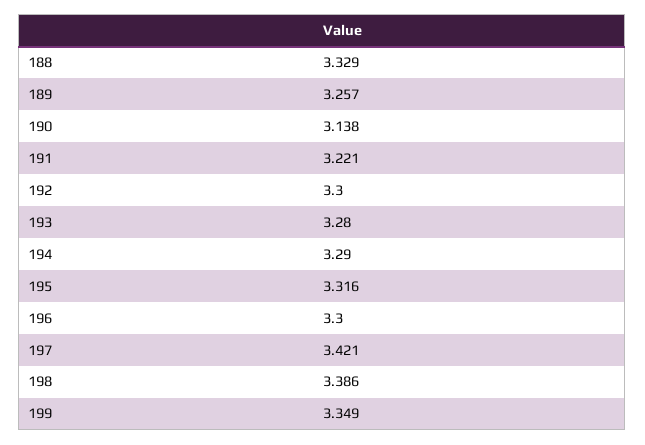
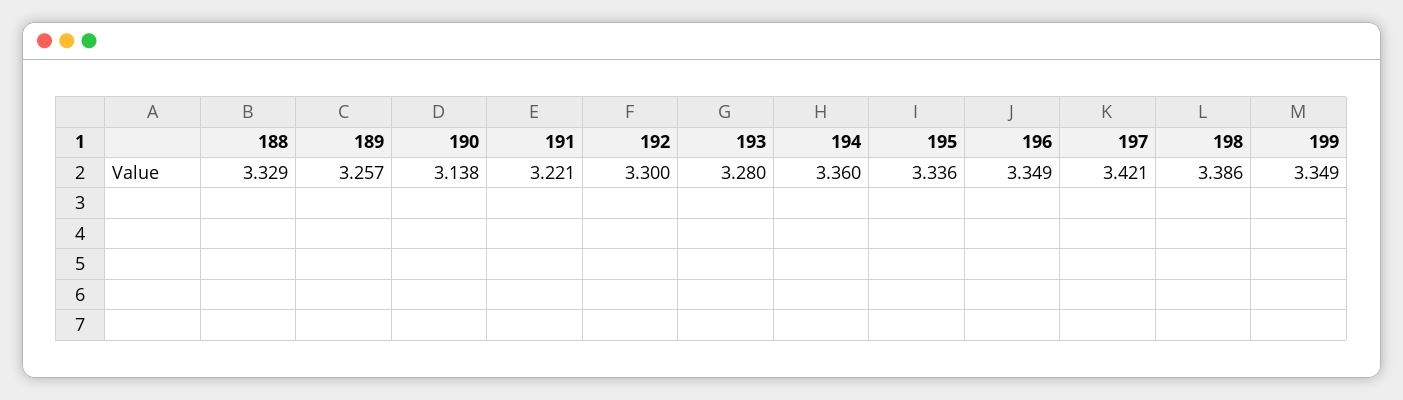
  {
    "188": 3.329,
    "189": 3.257,
    "190": 3.138,
    "191": 3.221,
    "192": 3.3,
    "193": 3.28,
-   "194": 3.29,
+   "194": 3.36,
-   "195": 3.316,
+   "195": 3.336,
-   "196": 3.3,
+   "196": 3.349,
    "197": 3.421,
    "198": 3.386,
    "199": 3.349
  }

